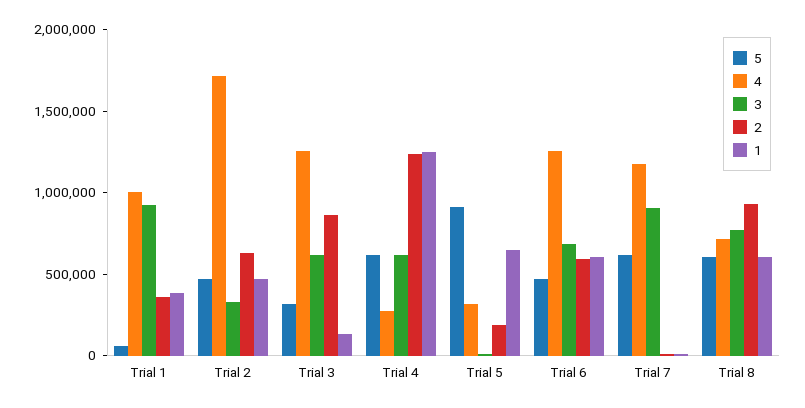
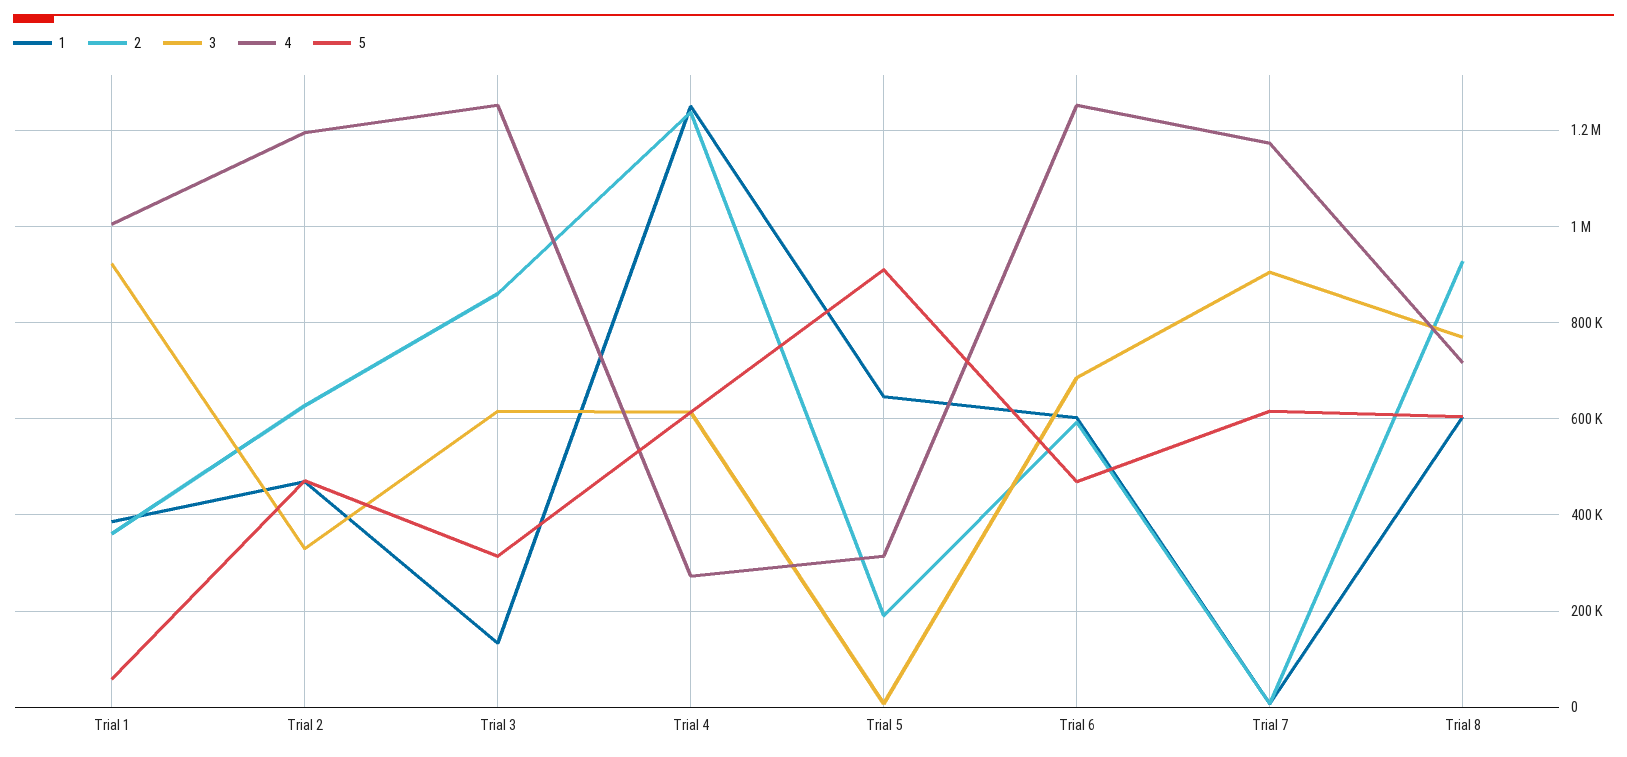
  {
    "5": {
      "Trial 1": 60000,
      "Trial 2": 480000,
      "Trial 3": 320000,
      "Trial 4": 620000,
      "Trial 5": 920000,
      "Trial 6": 460000,
      "Trial 7": 620000,
      "Trial 8": 600000
    },
    "4": {
      "Trial 1": 1000000,
-     "Trial 2": 1700000,
+     "Trial 2": 1200000,
      "Trial 3": 1260000,
      "Trial 4": 280000,
      "Trial 5": 320000,
      "Trial 6": 1260000,
      "Trial 7": 1180000,
      "Trial 8": 720000
    },
    "3": {
      "Trial 1": 920000,
      "Trial 2": 320000,
      "Trial 3": 620000,
      "Trial 4": 620000,
      "Trial 5": 0,
      "Trial 6": 680000,
      "Trial 7": 900000,
      "Trial 8": 760000
    },
    "2": {
      "Trial 1": 360000,
      "Trial 2": 620000,
      "Trial 3": 860000,
      "Trial 4": 1240000,
      "Trial 5": 200000,
      "Trial 6": 600000,
      "Trial 7": 0,
      "Trial 8": 920000
    },
    "1": {
      "Trial 1": 380000,
      "Trial 2": 460000,
      "Trial 3": 140000,
      "Trial 4": 1240000,
      "Trial 5": 640000,
      "Trial 6": 600000,
      "Trial 7": 0,
      "Trial 8": 600000
    }
  }

